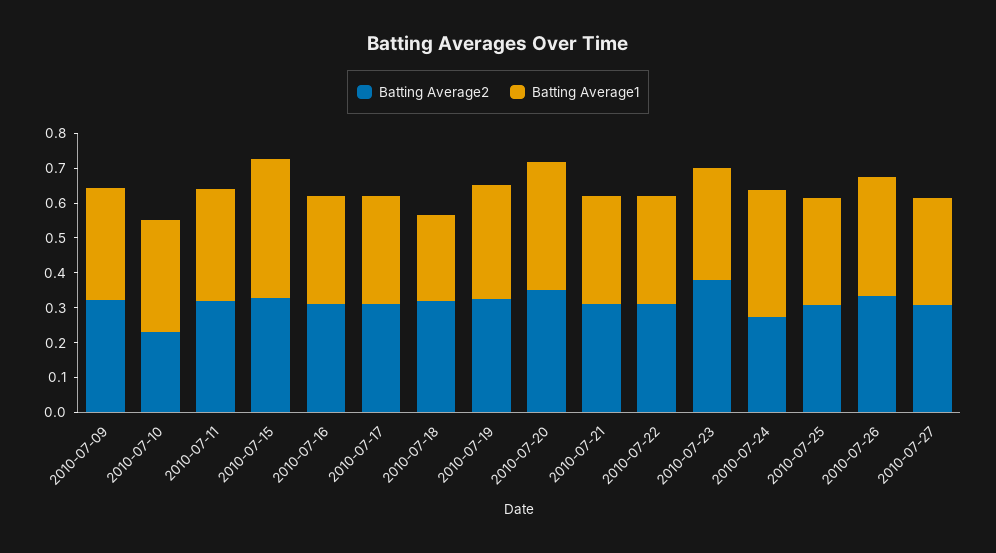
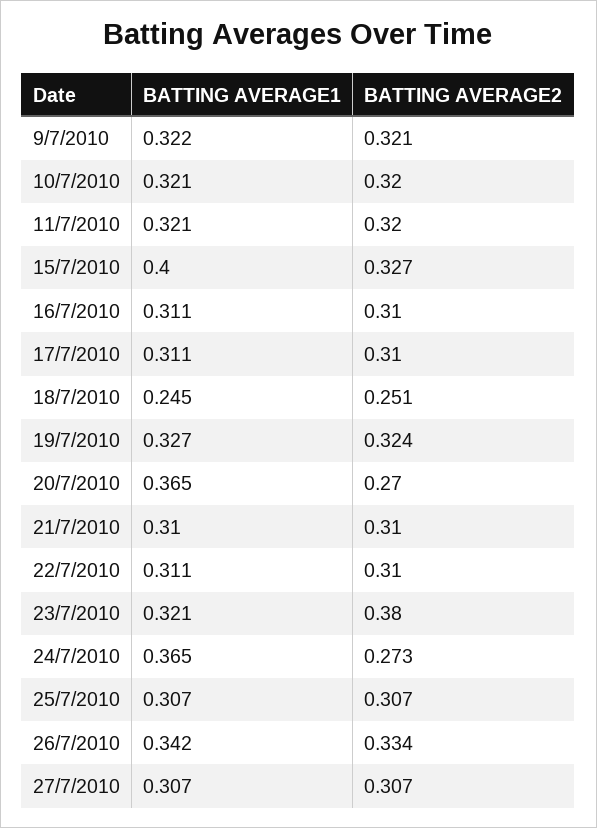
  {
    "Batting Average2": {
      "2010-07-09": 0.321,
-     "2010-07-10": 0.225,
+     "2010-07-10": 0.32,
      "2010-07-11": 0.32,
      "2010-07-15": 0.327,
      "2010-07-16": 0.31,
      "2010-07-17": 0.31,
-     "2010-07-18": 0.325,
+     "2010-07-18": 0.251,
      "2010-07-19": 0.324,
-     "2010-07-20": 0.35,
+     "2010-07-20": 0.27,
      "2010-07-21": 0.31,
      "2010-07-22": 0.31,
      "2010-07-23": 0.38,
      "2010-07-24": 0.273,
      "2010-07-25": 0.307,
      "2010-07-26": 0.334,
      "2010-07-27": 0.307
    },
    "Batting Average1": {
      "2010-07-09": 0.322,
      "2010-07-10": 0.321,
      "2010-07-11": 0.321,
      "2010-07-15": 0.4,
      "2010-07-16": 0.311,
      "2010-07-17": 0.311,
      "2010-07-18": 0.245,
      "2010-07-19": 0.327,
      "2010-07-20": 0.365,
      "2010-07-21": 0.31,
      "2010-07-22": 0.311,
      "2010-07-23": 0.321,
      "2010-07-24": 0.365,
      "2010-07-25": 0.307,
      "2010-07-26": 0.342,
      "2010-07-27": 0.307
    }
  }

